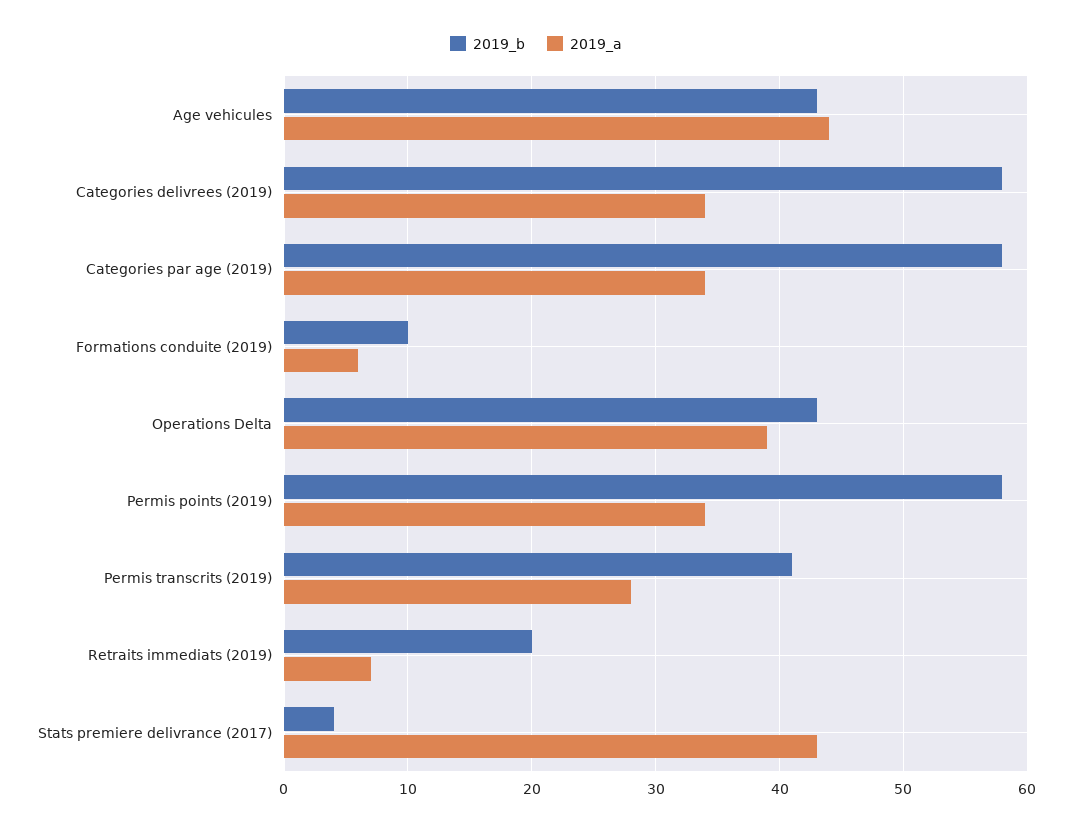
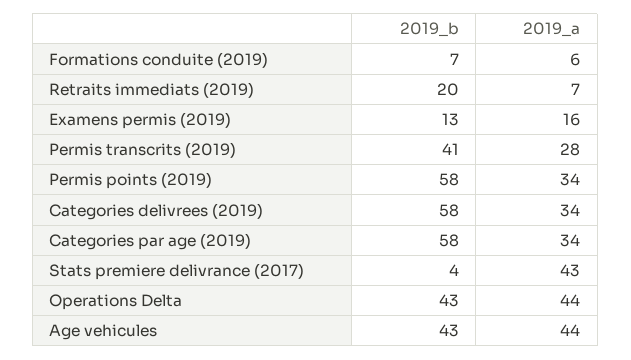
  {
    "2019_b": {
      "Age vehicules": 43,
      "Categories delivrees (2019)": 58,
      "Categories par age (2019)": 58,
-     "Formations conduite (2019)": 10,
+     "Formations conduite (2019)": 7,
      "Operations Delta": 43,
      "Permis points (2019)": 58,
      "Permis transcrits (2019)": 41,
      "Retraits immediats (2019)": 20,
-     "Stats premiere delivrance (2017)": 4
+     "Stats premiere delivrance (2017)": 4,
+     "Examens permis (2019)": 13
    },
    "2019_a": {
      "Age vehicules": 44,
      "Categories delivrees (2019)": 34,
      "Categories par age (2019)": 34,
      "Formations conduite (2019)": 6,
-     "Operations Delta": 39,
+     "Operations Delta": 44,
      "Permis points (2019)": 34,
      "Permis transcrits (2019)": 28,
      "Retraits immediats (2019)": 7,
-     "Stats premiere delivrance (2017)": 43
+     "Stats premiere delivrance (2017)": 43,
+     "Examens permis (2019)": 16
    }
  }

